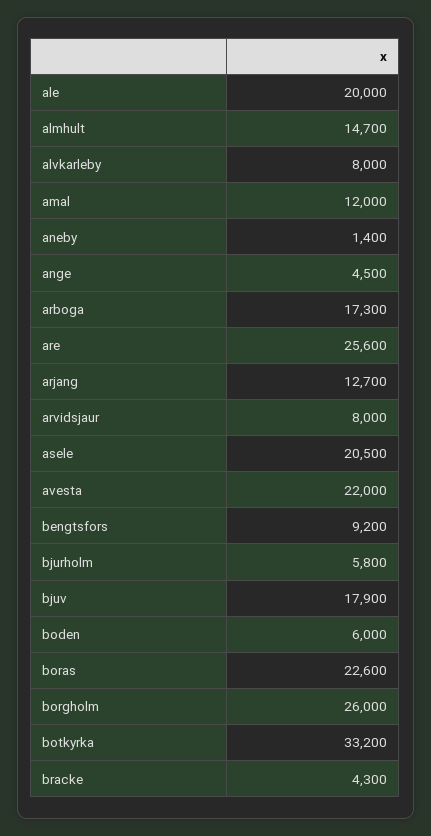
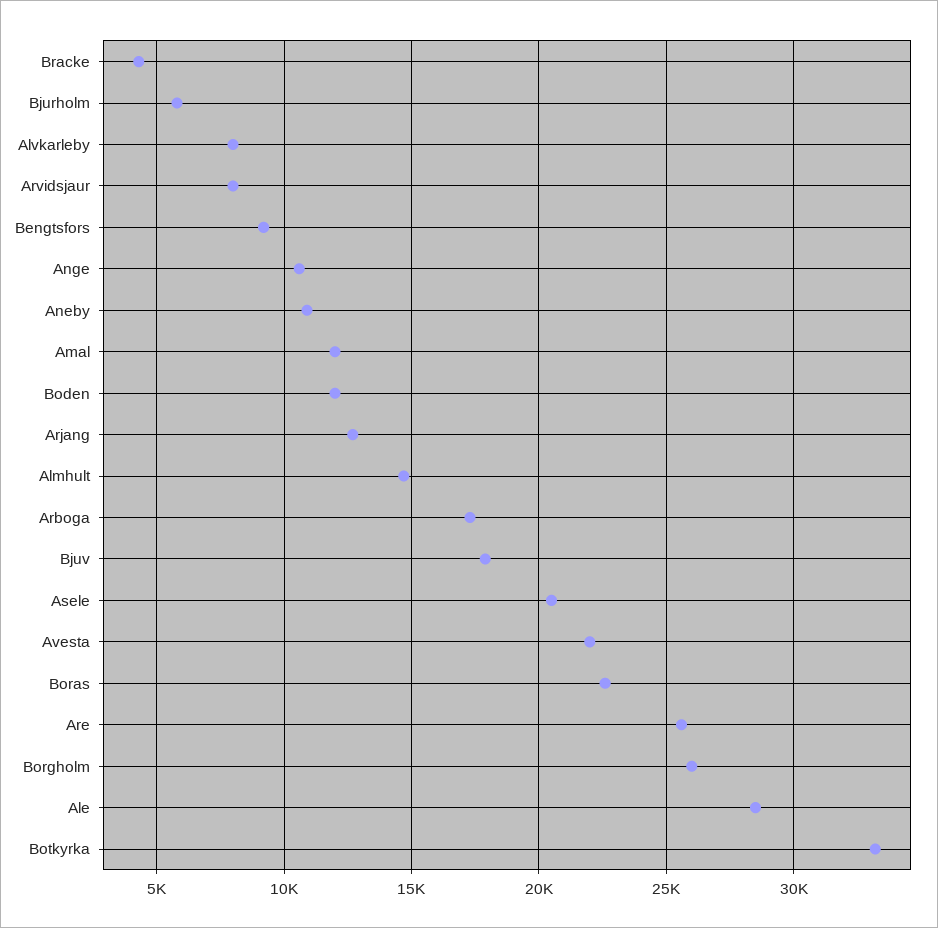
  {
-   "ale": 20000,
+   "ale": 28500,
    "almhult": 14700,
    "alvkarleby": 8000,
    "amal": 12000,
-   "aneby": 1400,
+   "aneby": 11000,
-   "ange": 4500,
+   "ange": 10500,
    "arboga": 17300,
    "are": 25600,
    "arjang": 12700,
    "arvidsjaur": 8000,
    "asele": 20500,
    "avesta": 22000,
    "bengtsfors": 9200,
    "bjurholm": 5800,
    "bjuv": 17900,
-   "boden": 6000,
+   "boden": 12000,
    "boras": 22600,
    "borgholm": 26000,
    "botkyrka": 33200,
    "bracke": 4300
  }

